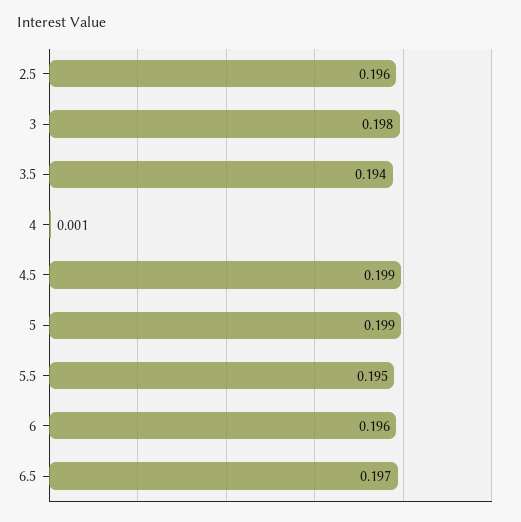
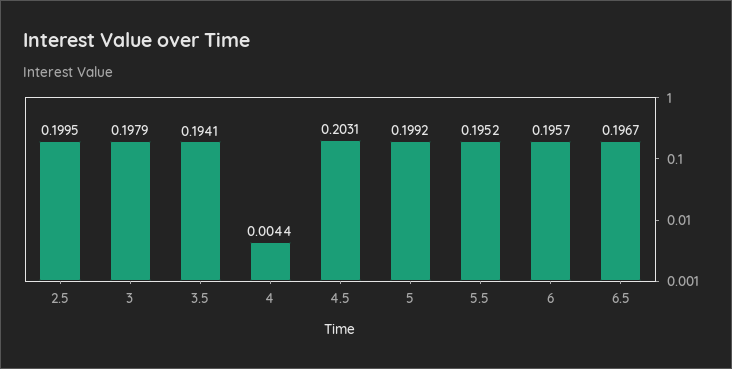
  {
-   "2.5": 0.196,
+   "2.5": 0.1995,
    "3": 0.1979,
    "3.5": 0.1941,
-   "4": 0.001,
+   "4": 0.0044,
-   "4.5": 0.199,
+   "4.5": 0.2031,
    "5": 0.1992,
    "5.5": 0.1952,
    "6": 0.1957,
    "6.5": 0.1967
  }

